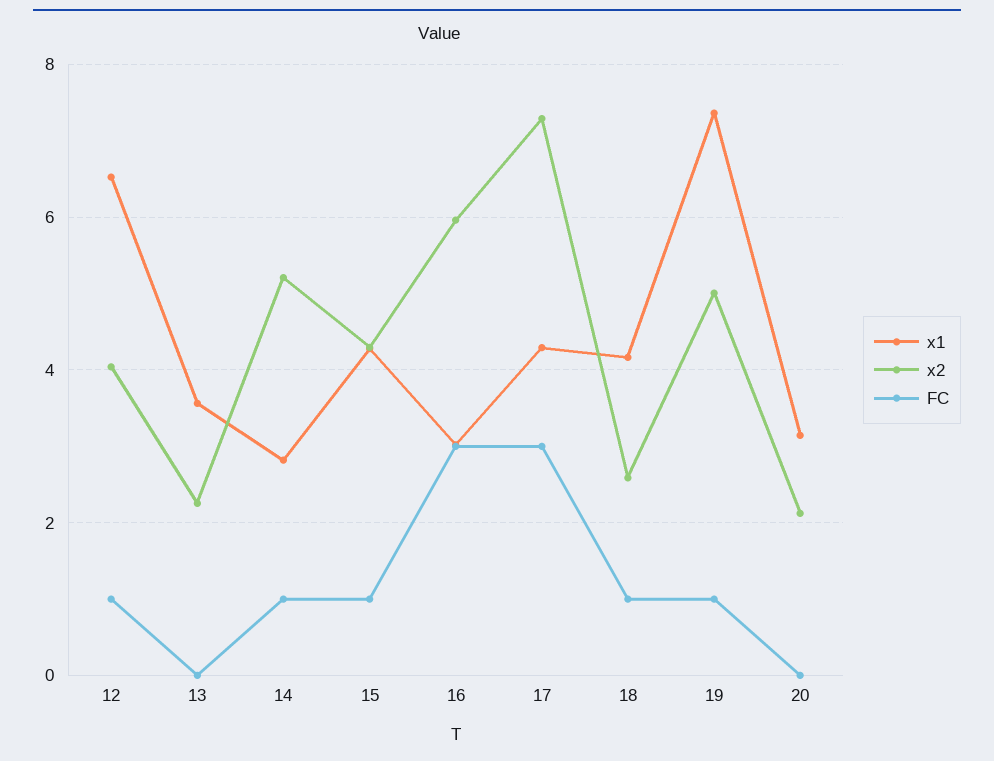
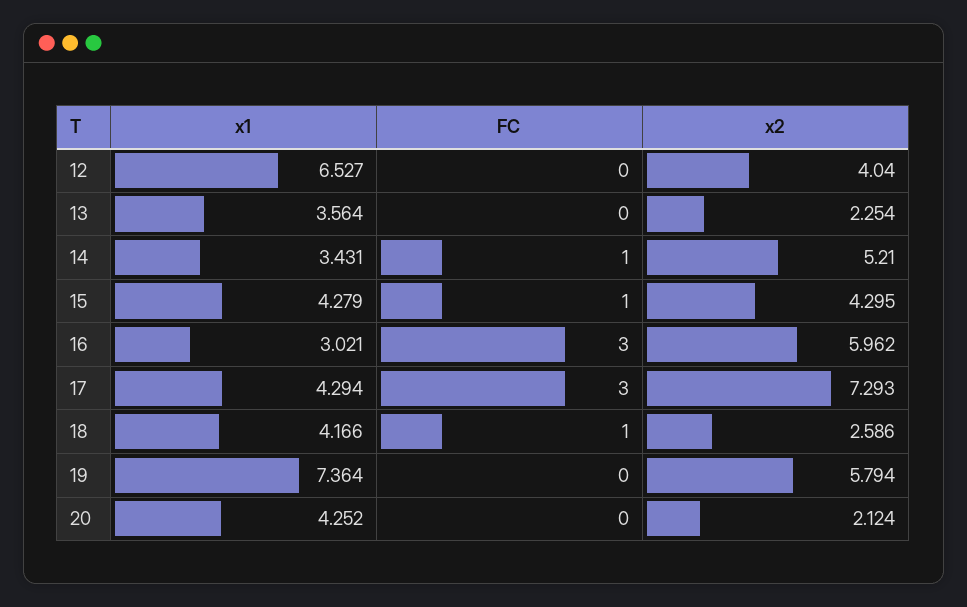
  {
    "x1": {
      "12": 6.527,
      "13": 3.564,
-     "14": 2.8,
+     "14": 3.431,
      "15": 4.279,
      "16": 3.021,
      "17": 4.294,
      "18": 4.166,
      "19": 7.364,
-     "20": 3.2
+     "20": 4.252
    },
    "x2": {
      "12": 4.04,
      "13": 2.254,
      "14": 5.21,
      "15": 4.295,
      "16": 5.962,
      "17": 7.293,
      "18": 2.586,
-     "19": 5,
+     "19": 5.794,
      "20": 2.124
    },
    "FC": {
-     "12": 1,
+     "12": 0,
      "13": 0,
      "14": 1,
      "15": 1,
      "16": 3,
      "17": 3,
      "18": 1,
-     "19": 1,
+     "19": 0,
      "20": 0
    }
  }

